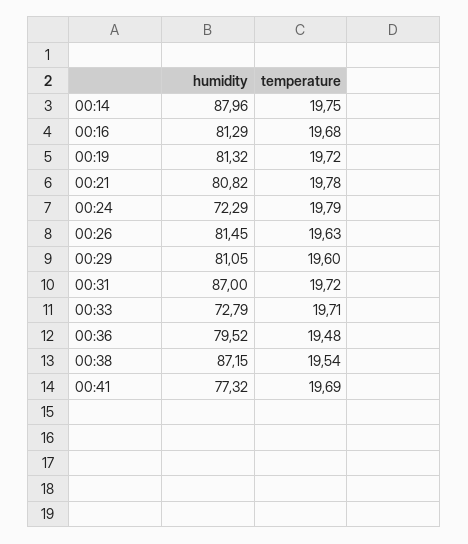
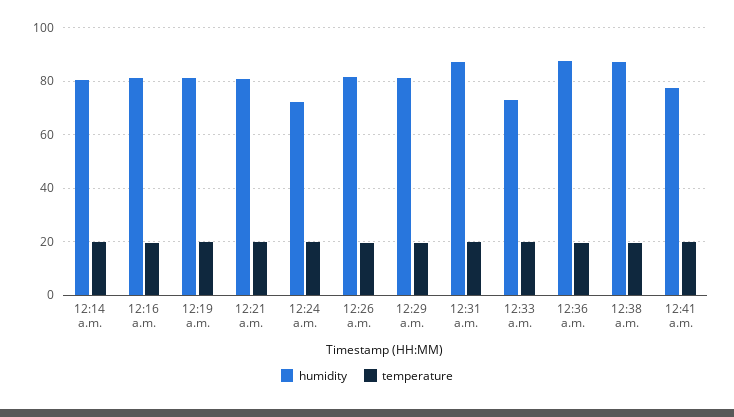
  {
    "humidity": {
-     "00:14": 87.96,
+     "00:14": 80,
      "00:16": 81.29,
      "00:19": 81.32,
      "00:21": 80.82,
      "00:24": 72.29,
      "00:26": 81.45,
      "00:29": 81.05,
      "00:31": 87,
      "00:33": 72.79,
-     "00:36": 79.52,
+     "00:36": 87.5,
      "00:38": 87.15,
      "00:41": 77.32
    },
    "temperature": {
      "00:14": 19.75,
      "00:16": 19.68,
      "00:19": 19.72,
      "00:21": 19.78,
      "00:24": 19.79,
      "00:26": 19.63,
      "00:29": 19.6,
      "00:31": 19.72,
      "00:33": 19.71,
      "00:36": 19.48,
      "00:38": 19.54,
      "00:41": 19.69
    }
  }

